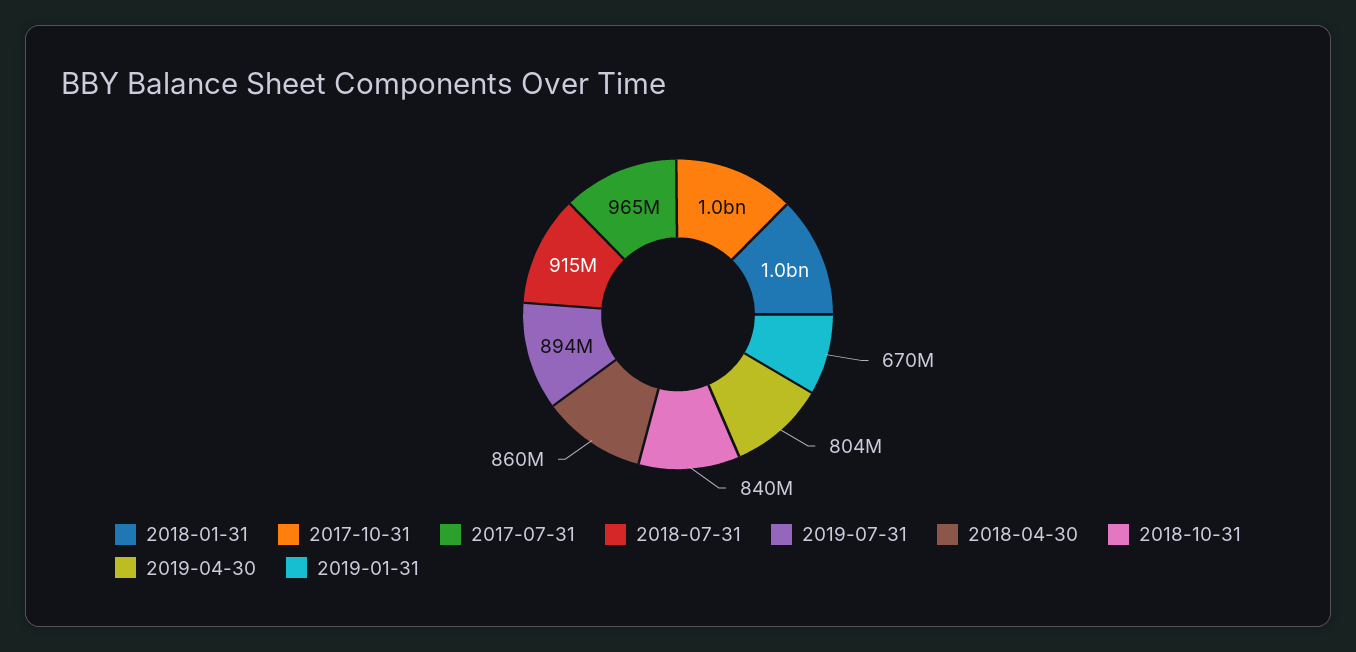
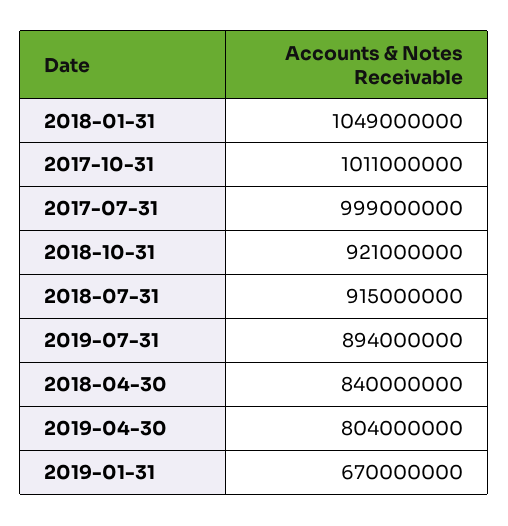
  {
    "2018-01-31": 1049000000,
    "2017-10-31": 1011000000,
-   "2017-07-31": 965000000,
+   "2017-07-31": 999000000,
    "2018-07-31": 915000000,
    "2019-07-31": 894000000,
-   "2018-04-30": 860000000,
+   "2018-04-30": 840000000,
-   "2018-10-31": 840000000,
+   "2018-10-31": 921000000,
    "2019-04-30": 804000000,
    "2019-01-31": 670000000
  }

